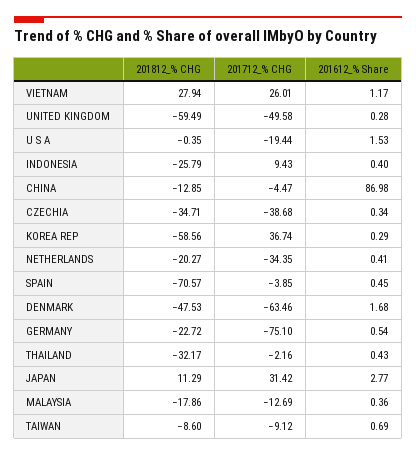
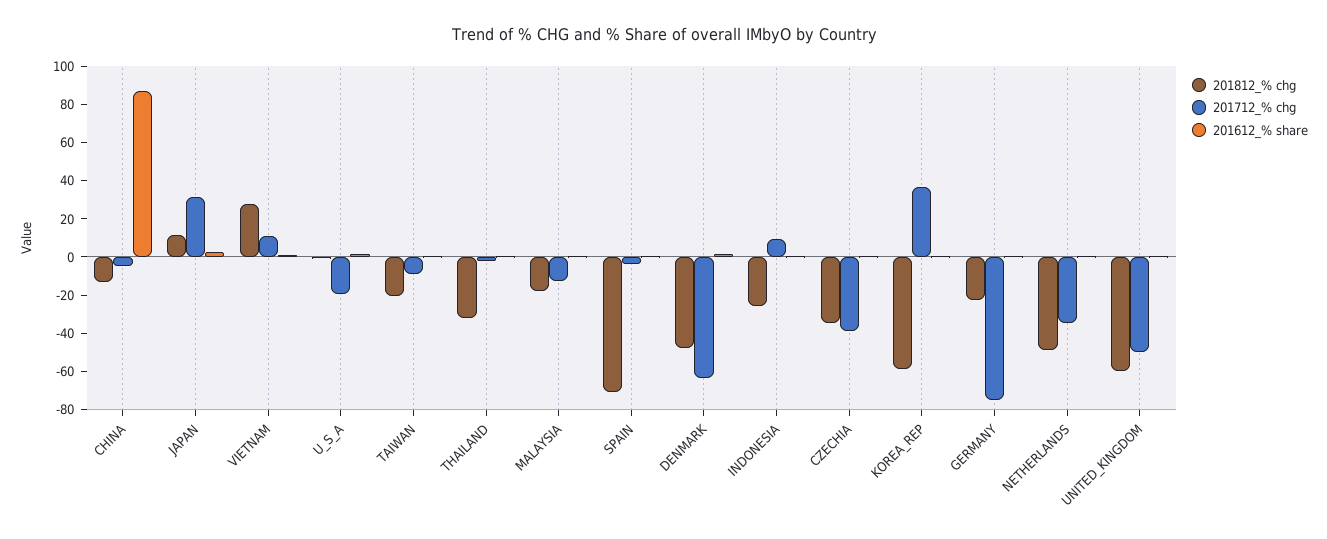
  {
    "201812_% CHG": {
      "VIETNAM": 27.94,
      "UNITED KINGDOM": -59.49,
      "U S A": -0.35,
      "INDONESIA": -25.79,
      "CHINA": -12.85,
      "CZECHIA": -34.71,
      "KOREA REP": -58.56,
-     "NETHERLANDS": -20.27,
+     "NETHERLANDS": -50,
      "SPAIN": -70.57,
      "DENMARK": -47.53,
      "GERMANY": -22.72,
      "THAILAND": -32.17,
      "JAPAN": 11.29,
      "MALAYSIA": -17.86,
-     "TAIWAN": -8.6
+     "TAIWAN": -20
    },
    "201712_% CHG": {
-     "VIETNAM": 26.01,
+     "VIETNAM": 10,
      "UNITED KINGDOM": -49.58,
      "U S A": -19.44,
      "INDONESIA": 9.43,
      "CHINA": -4.47,
      "CZECHIA": -38.68,
      "KOREA REP": 36.74,
      "NETHERLANDS": -34.35,
      "SPAIN": -3.85,
      "DENMARK": -63.46,
      "GERMANY": -75.1,
      "THAILAND": -2.16,
      "JAPAN": 31.42,
      "MALAYSIA": -12.69,
      "TAIWAN": -9.12
    },
    "201612_% Share": {
      "VIETNAM": 1.17,
      "UNITED KINGDOM": 0.28,
      "U S A": 1.53,
      "INDONESIA": 0.4,
      "CHINA": 86.98,
      "CZECHIA": 0.34,
      "KOREA REP": 0.29,
      "NETHERLANDS": 0.41,
      "SPAIN": 0.45,
      "DENMARK": 1.68,
      "GERMANY": 0.54,
      "THAILAND": 0.43,
      "JAPAN": 2.77,
      "MALAYSIA": 0.36,
      "TAIWAN": 0.69
    }
  }

